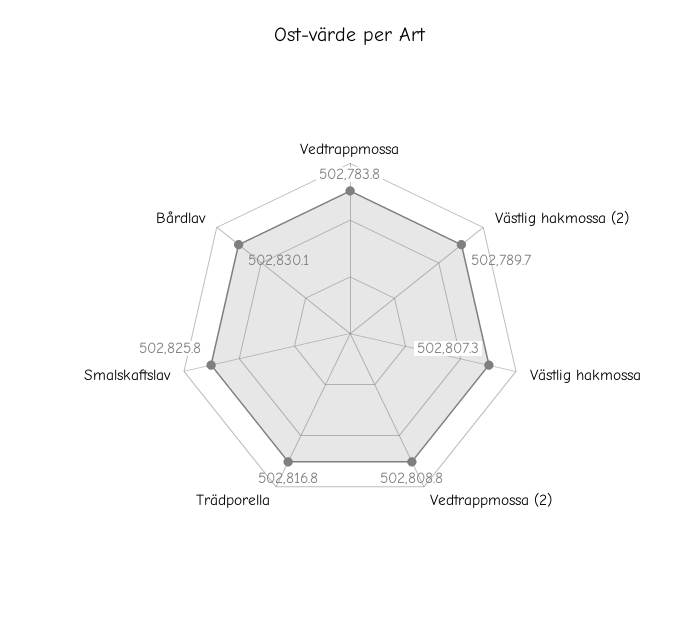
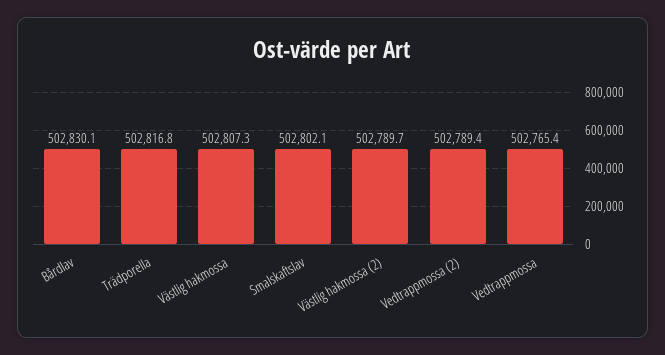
  {
-   "Vedtrappmossa": 502783.8,
+   "Vedtrappmossa": 502765.4,
    "Västlig hakmossa (2)": 502789.7,
    "Västlig hakmossa": 502807.3,
-   "Vedtrappmossa (2)": 502808.8,
+   "Vedtrappmossa (2)": 502789.4,
    "Trädporella": 502816.8,
-   "Smalskaftslav": 502825.8,
+   "Smalskaftslav": 502802.1,
    "Bårdlav": 502830.1
  }

